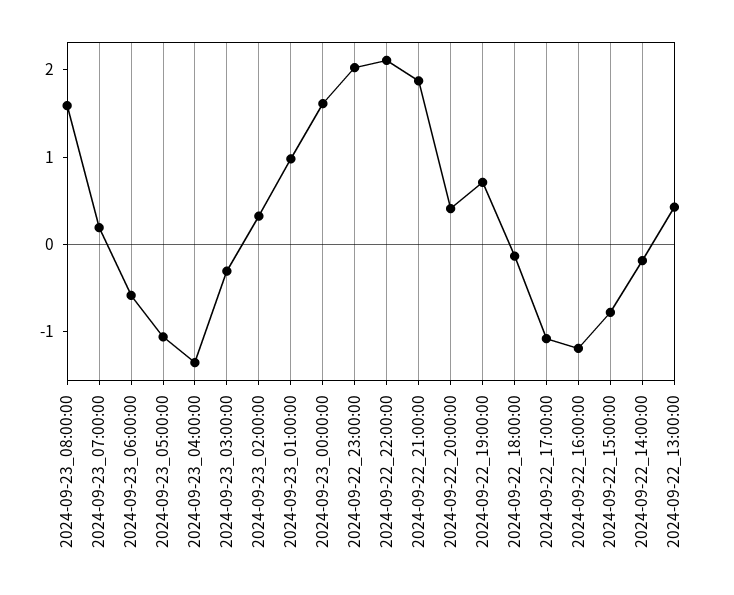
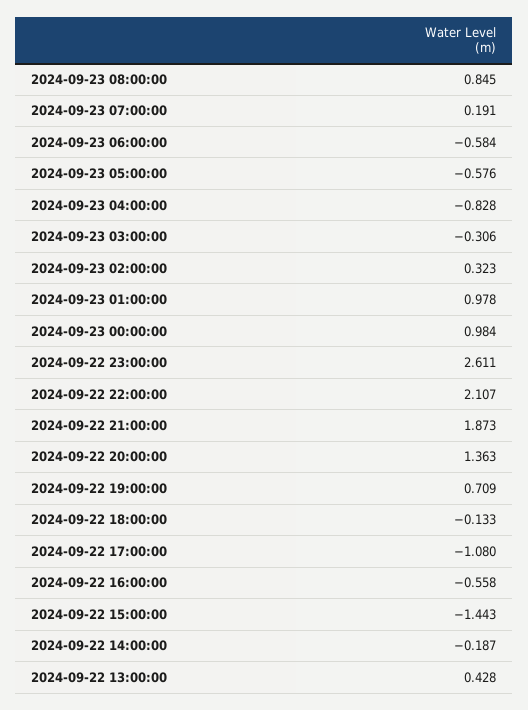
  {
-   "2024-09-23_08:00:00": 1.6,
+   "2024-09-23_08:00:00": 0.845,
    "2024-09-23_07:00:00": 0.191,
    "2024-09-23_06:00:00": -0.584,
-   "2024-09-23_05:00:00": -1,
+   "2024-09-23_05:00:00": -0.576,
-   "2024-09-23_04:00:00": -1.4,
+   "2024-09-23_04:00:00": -0.828,
    "2024-09-23_03:00:00": -0.306,
    "2024-09-23_02:00:00": 0.323,
    "2024-09-23_01:00:00": 0.978,
-   "2024-09-23_00:00:00": 1.6,
+   "2024-09-23_00:00:00": 0.984,
-   "2024-09-22_23:00:00": 2,
+   "2024-09-22_23:00:00": 2.611,
    "2024-09-22_22:00:00": 2.107,
    "2024-09-22_21:00:00": 1.873,
-   "2024-09-22_20:00:00": 0.4,
+   "2024-09-22_20:00:00": 1.363,
    "2024-09-22_19:00:00": 0.709,
    "2024-09-22_18:00:00": -0.133,
    "2024-09-22_17:00:00": -1.08,
-   "2024-09-22_16:00:00": -1.2,
+   "2024-09-22_16:00:00": -0.558,
-   "2024-09-22_15:00:00": -0.8,
+   "2024-09-22_15:00:00": -1.443,
    "2024-09-22_14:00:00": -0.187,
    "2024-09-22_13:00:00": 0.428
  }

